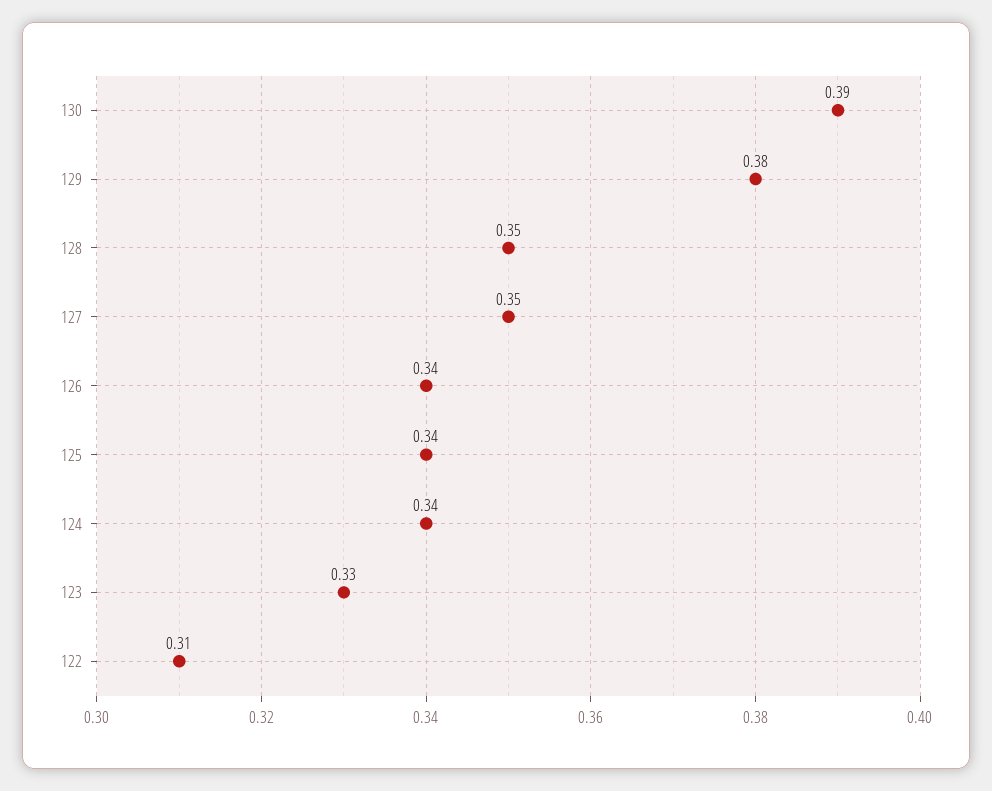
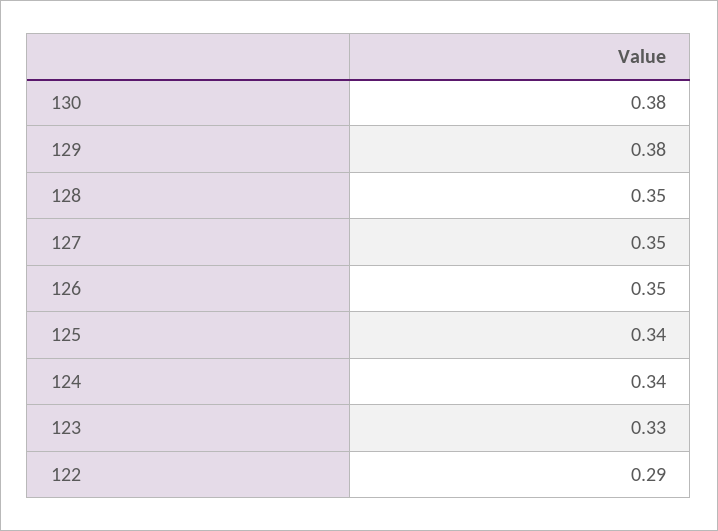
  {
-   "130": 0.39,
+   "130": 0.38,
    "129": 0.38,
    "128": 0.35,
    "127": 0.35,
-   "126": 0.34,
+   "126": 0.35,
    "125": 0.34,
    "124": 0.34,
    "123": 0.33,
-   "122": 0.31
+   "122": 0.29
  }

